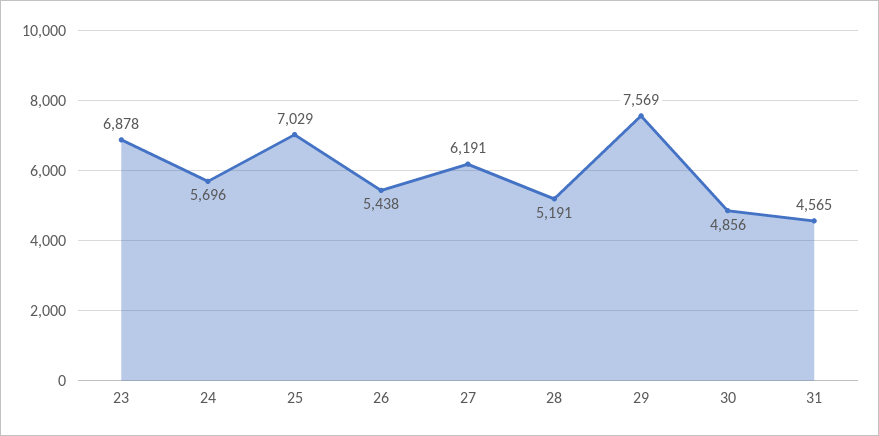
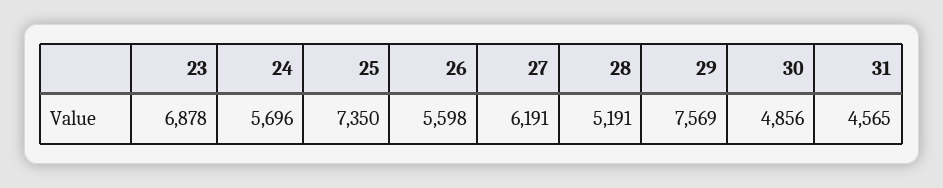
  {
    "23": 6878,
    "24": 5696,
-   "25": 7029,
+   "25": 7350,
-   "26": 5438,
+   "26": 5598,
    "27": 6191,
    "28": 5191,
    "29": 7569,
    "30": 4856,
    "31": 4565
  }

